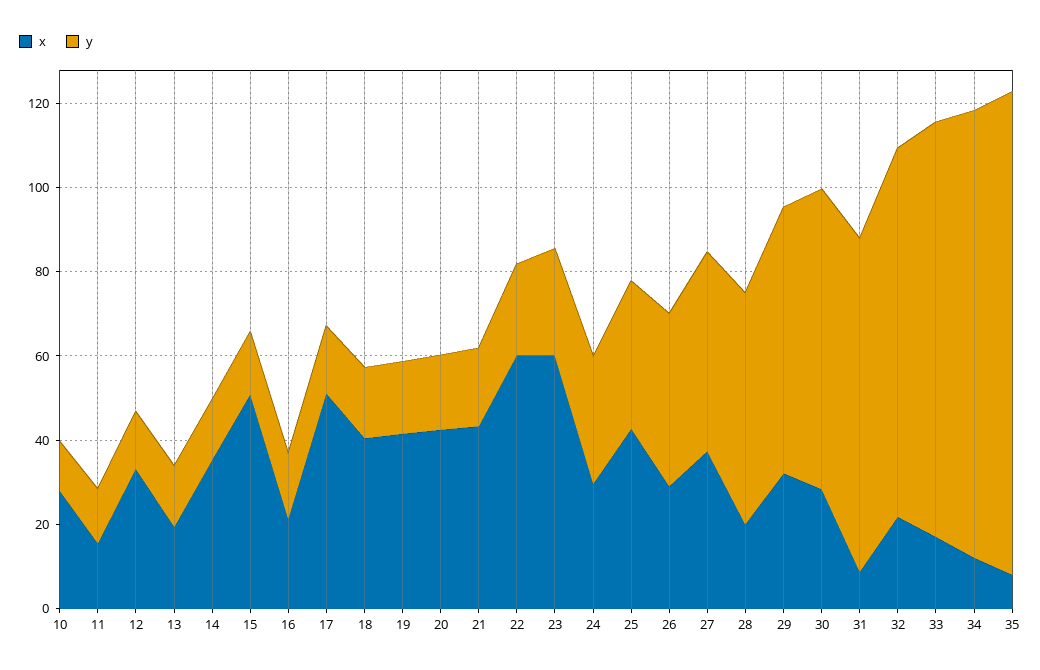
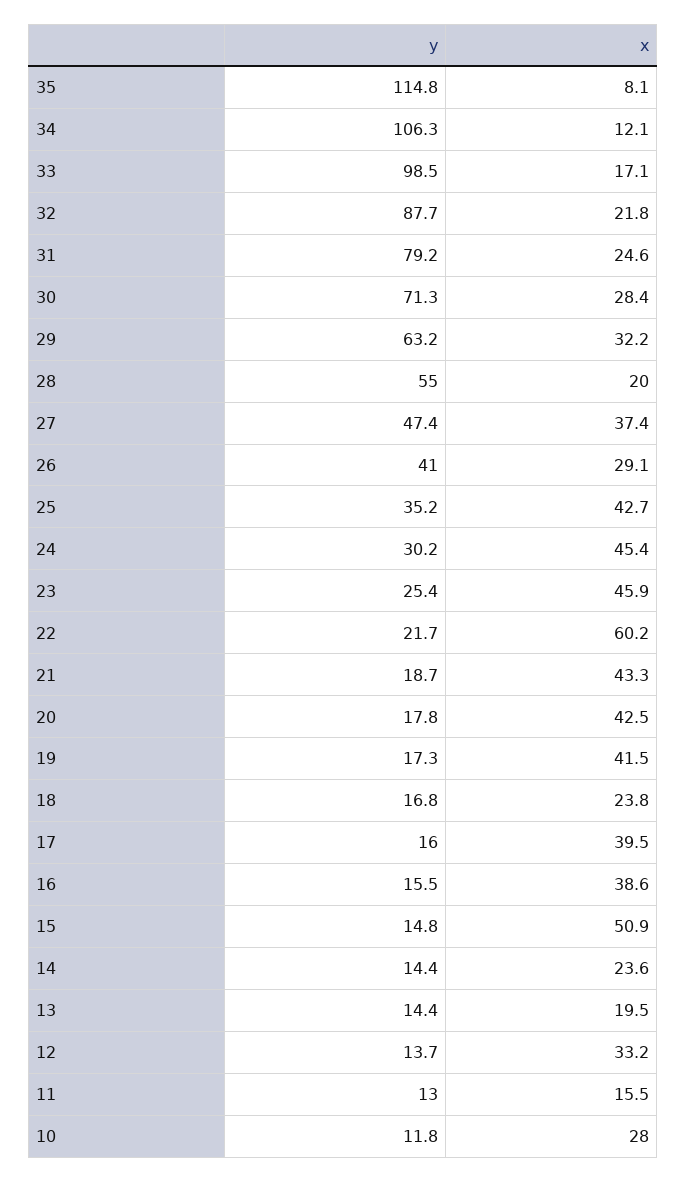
  {
    "x": {
      "10": 28,
      "11": 15.5,
      "12": 33.2,
      "13": 19.5,
-     "14": 35,
+     "14": 23.6,
      "15": 50.9,
-     "16": 20,
+     "16": 38.6,
-     "17": 50,
+     "17": 39.5,
-     "18": 40,
+     "18": 23.8,
      "19": 41.5,
      "20": 42.5,
      "21": 43.3,
      "22": 60.2,
-     "23": 60,
+     "23": 45.9,
-     "24": 30,
+     "24": 45.4,
      "25": 42.7,
      "26": 29.1,
      "27": 37.4,
      "28": 20,
      "29": 32.2,
      "30": 28.4,
-     "31": 10,
+     "31": 24.6,
      "32": 21.8,
      "33": 17.1,
      "34": 12.1,
      "35": 8.1
    },
    "y": {
      "10": 11.8,
      "11": 13,
      "12": 13.7,
      "13": 14.4,
      "14": 14.4,
      "15": 14.8,
      "16": 15.5,
      "17": 16,
      "18": 16.8,
      "19": 17.3,
      "20": 17.8,
      "21": 18.7,
      "22": 21.7,
      "23": 25.4,
      "24": 30.2,
      "25": 35.2,
      "26": 41,
      "27": 47.4,
      "28": 55,
      "29": 63.2,
      "30": 71.3,
      "31": 79.2,
      "32": 87.7,
      "33": 98.5,
      "34": 106.3,
      "35": 114.8
    }
  }

